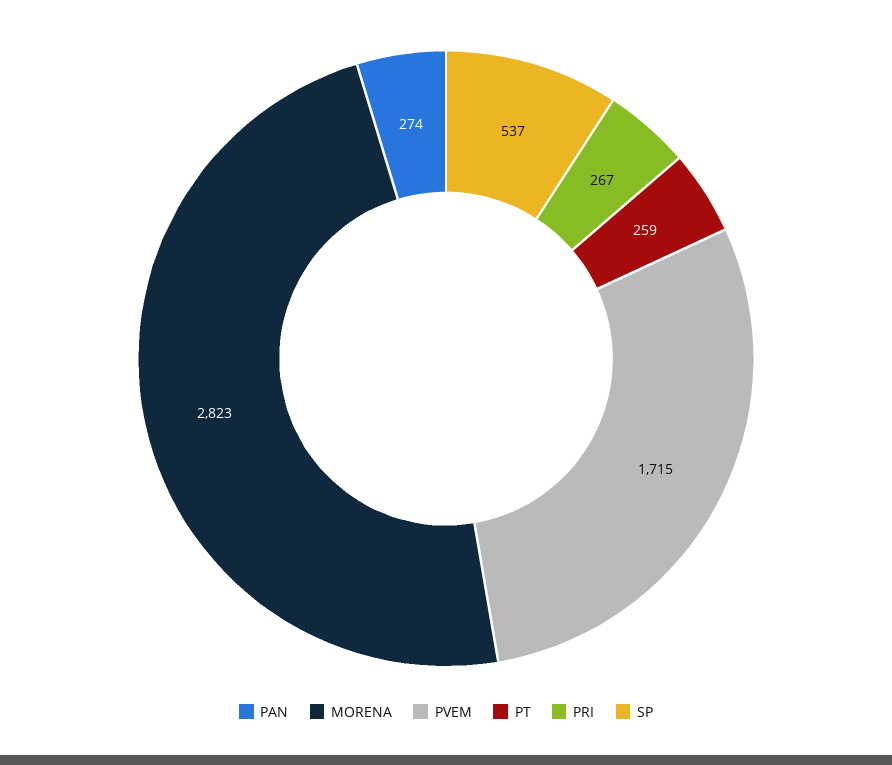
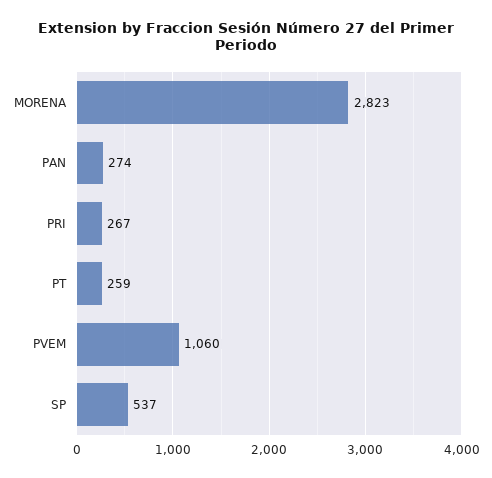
  {
    "PAN": 274,
    "MORENA": 2823,
-   "PVEM": 1715,
+   "PVEM": 1060,
    "PT": 259,
    "PRI": 267,
    "SP": 537
  }

